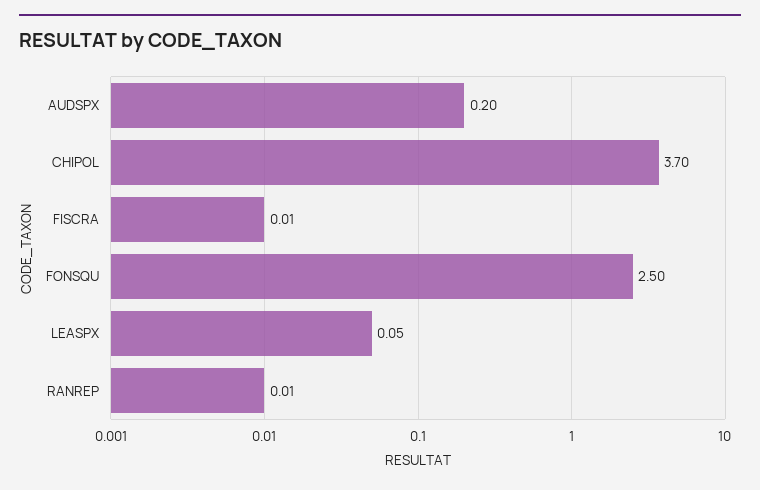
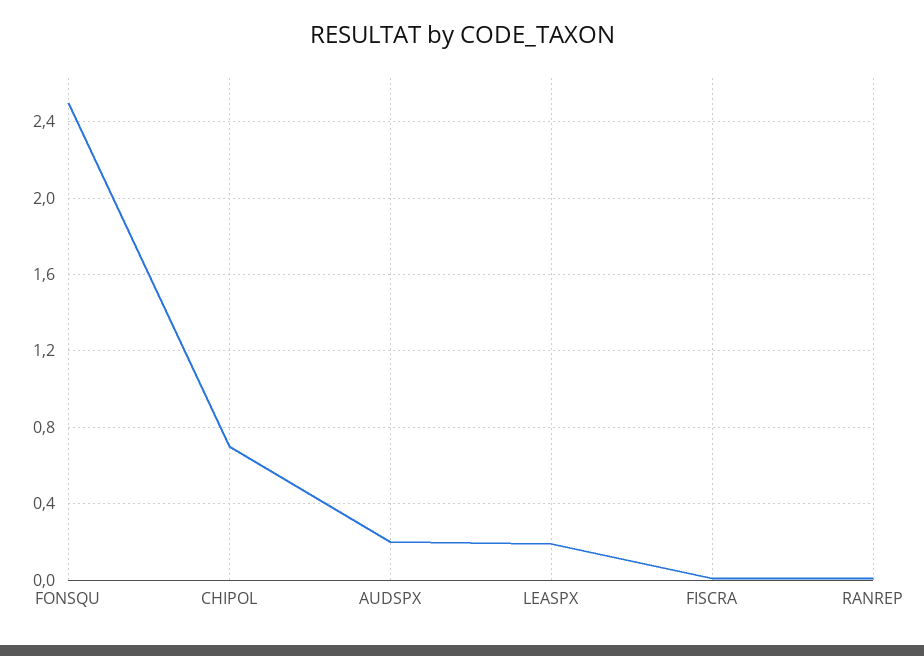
  {
    "AUDSPX": 0.2,
-   "CHIPOL": 3.7,
+   "CHIPOL": 0.7,
    "FISCRA": 0.01,
    "FONSQU": 2.5,
-   "LEASPX": 0.05,
+   "LEASPX": 0.2,
    "RANREP": 0.01
  }

